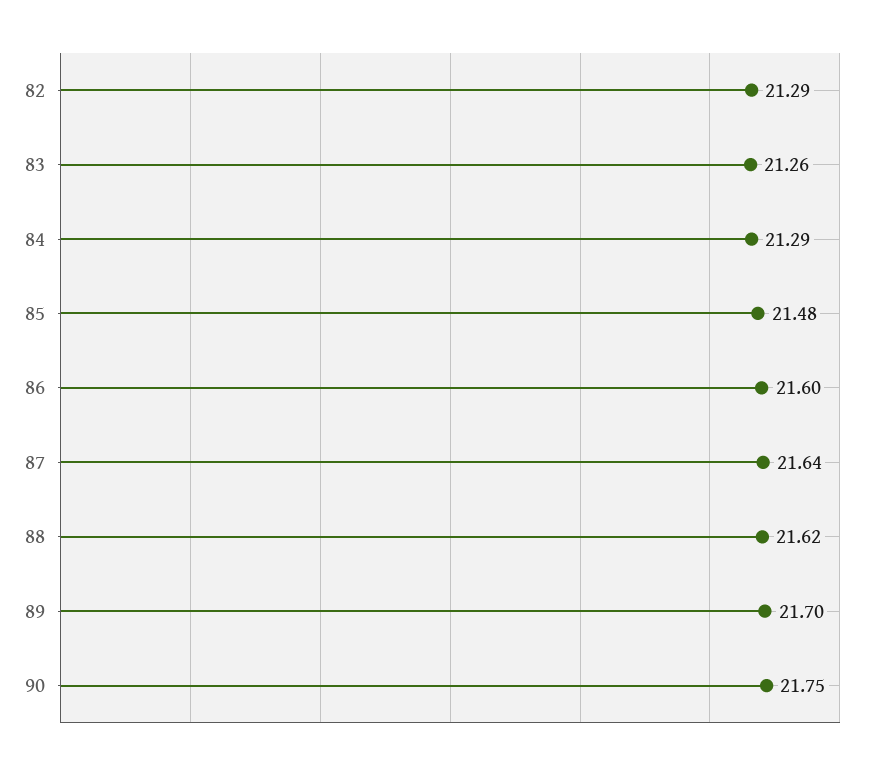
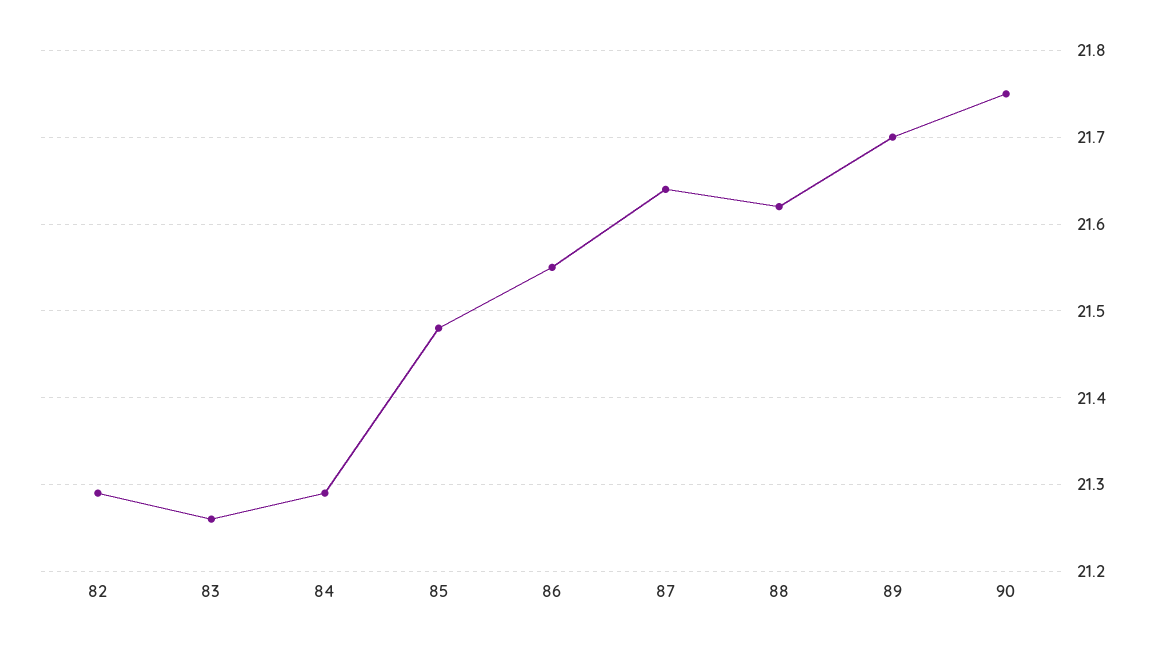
  {
    "82": 21.29,
    "83": 21.26,
    "84": 21.29,
    "85": 21.48,
-   "86": 21.6,
+   "86": 21.55,
    "87": 21.64,
    "88": 21.62,
    "89": 21.7,
    "90": 21.75
  }

